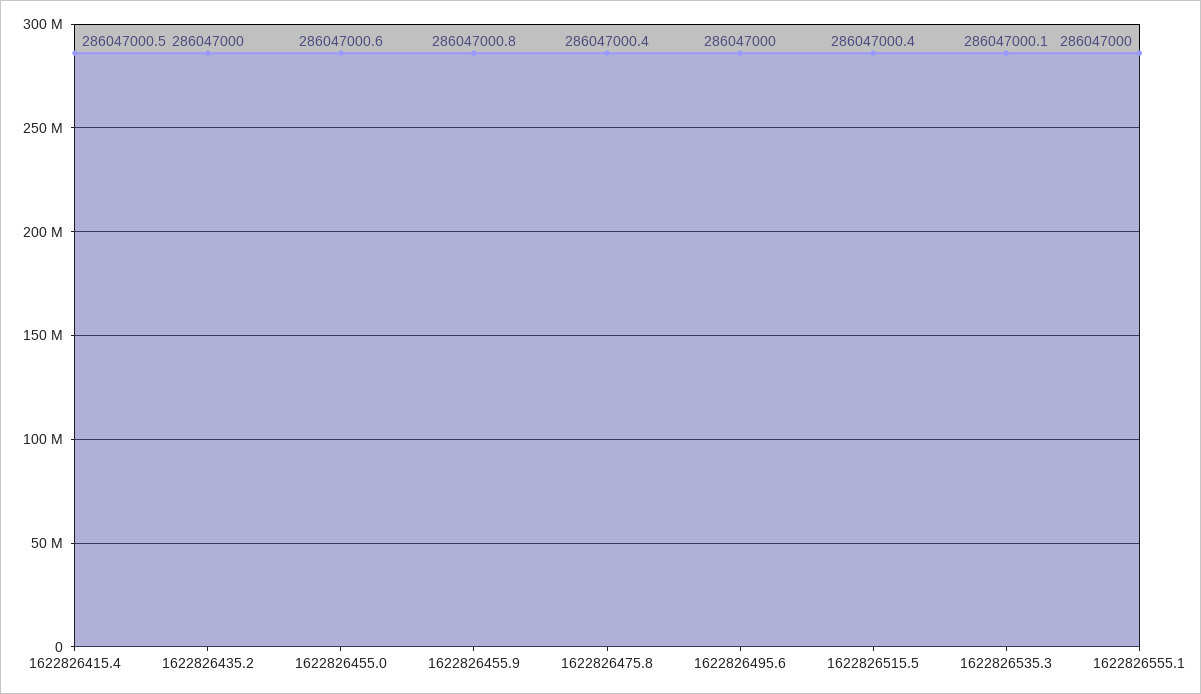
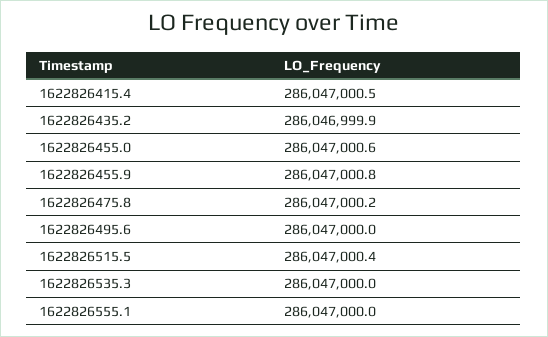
  {
    "1622826415.4": 286047000.5,
-   "1622826435.2": 286047000,
+   "1622826435.2": 286046999.9,
    "1622826455.0": 286047000.6,
    "1622826455.9": 286047000.8,
-   "1622826475.8": 286047000.4,
+   "1622826475.8": 286047000.2,
    "1622826495.6": 286047000,
    "1622826515.5": 286047000.4,
-   "1622826535.3": 286047000.1,
+   "1622826535.3": 286047000,
    "1622826555.1": 286047000
  }

